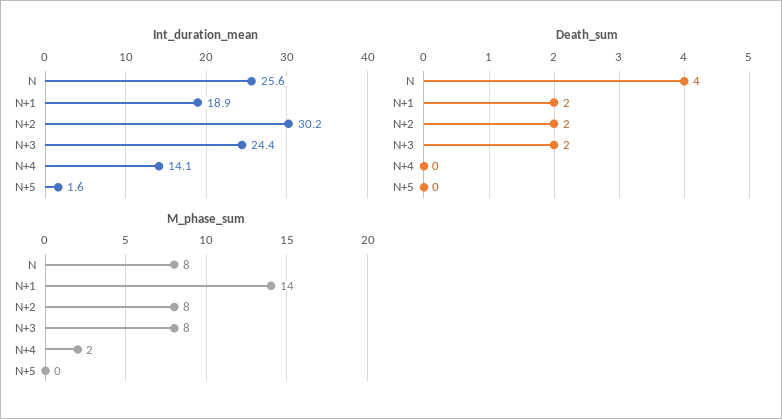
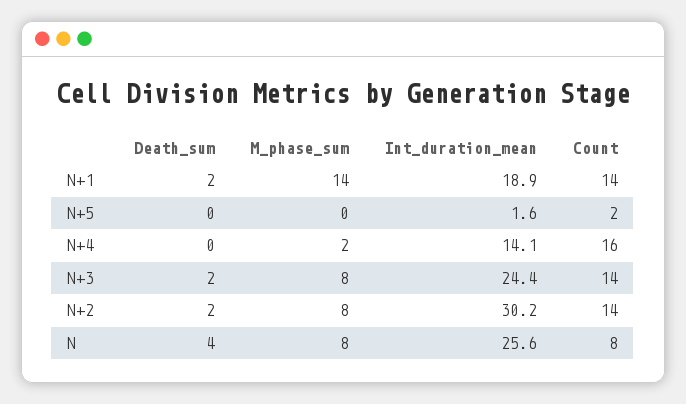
  {
    "Int_duration_mean": {
      "N": 25.6,
      "N+1": 18.9,
      "N+2": 30.2,
      "N+3": 24.4,
      "N+4": 14.1,
      "N+5": 1.6
    },
    "Death_sum": {
      "N": 4,
      "N+1": 2,
      "N+2": 2,
      "N+3": 2,
      "N+4": 0,
      "N+5": 0
    },
    "M_phase_sum": {
      "N": 8,
      "N+1": 14,
      "N+2": 8,
      "N+3": 8,
      "N+4": 2,
      "N+5": 0
-   }
+   },
+   "Count": {
+     "N+1": 14,
+     "N+5": 2,
+     "N+4": 16,
+     "N+3": 14,
+     "N+2": 14,
+     "N": 8
+   }
  }

